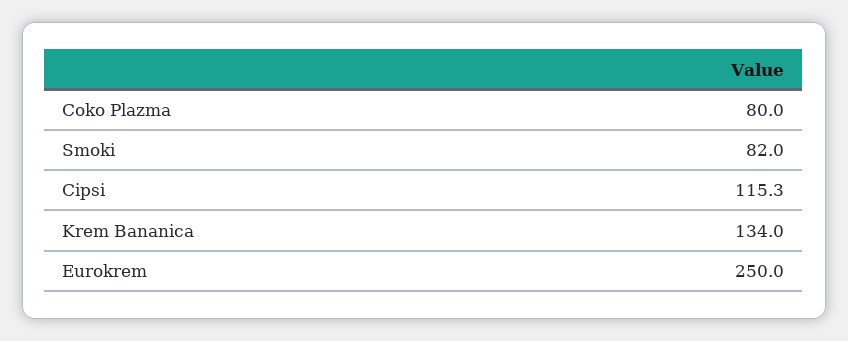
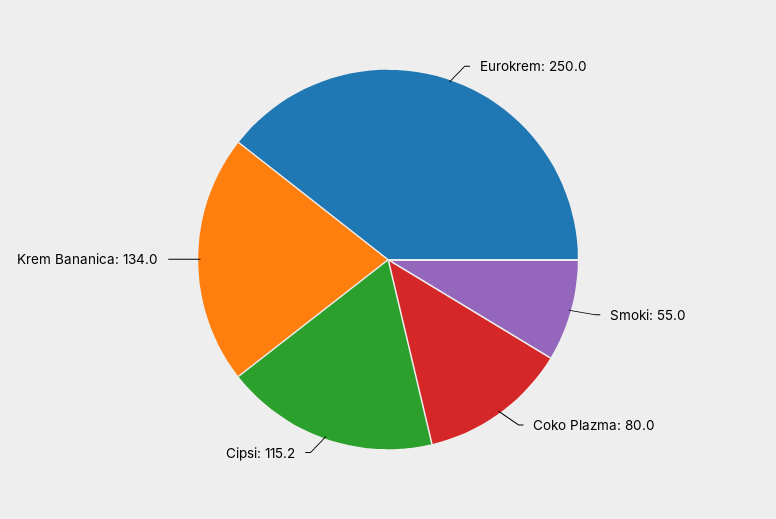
  {
    "Coko Plazma": 80,
-   "Smoki": 82,
+   "Smoki": 55,
-   "Cipsi": 115.3,
+   "Cipsi": 115.2,
    "Krem Bananica": 134,
    "Eurokrem": 250
  }

